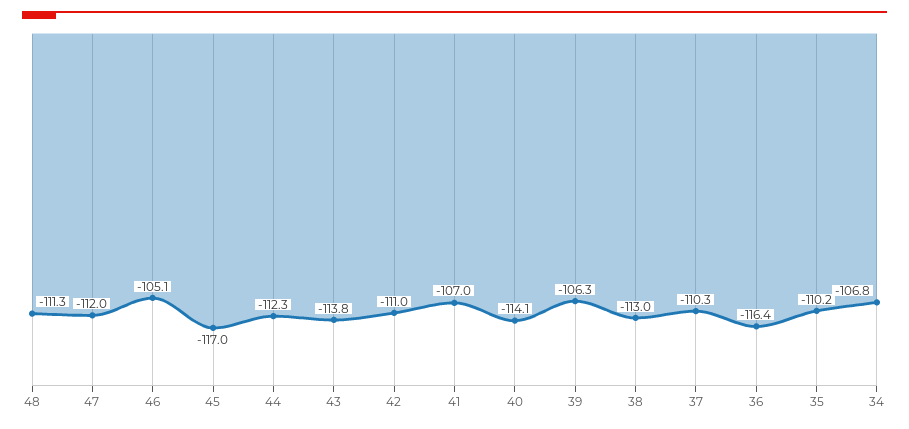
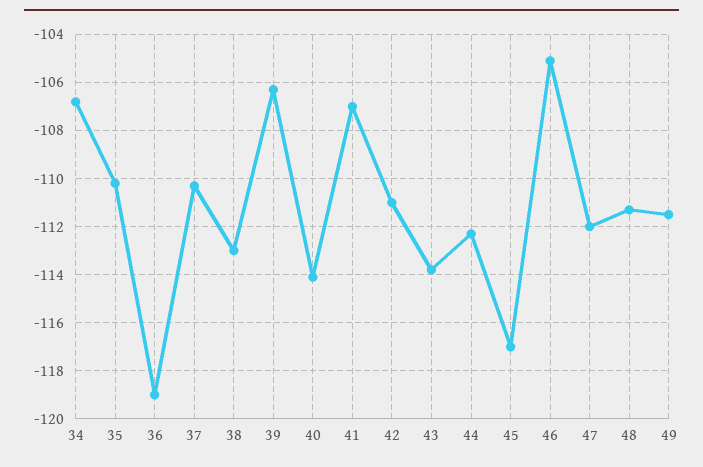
  {
    "48": -111.3,
    "47": -112,
    "46": -105.1,
    "45": -117,
    "44": -112.3,
    "43": -113.8,
    "42": -111,
    "41": -107,
    "40": -114.1,
    "39": -106.3,
    "38": -113,
    "37": -110.3,
-   "36": -116.4,
+   "36": -119,
    "35": -110.2,
-   "34": -106.8
+   "34": -106.8,
+   "49": -111.5
  }

